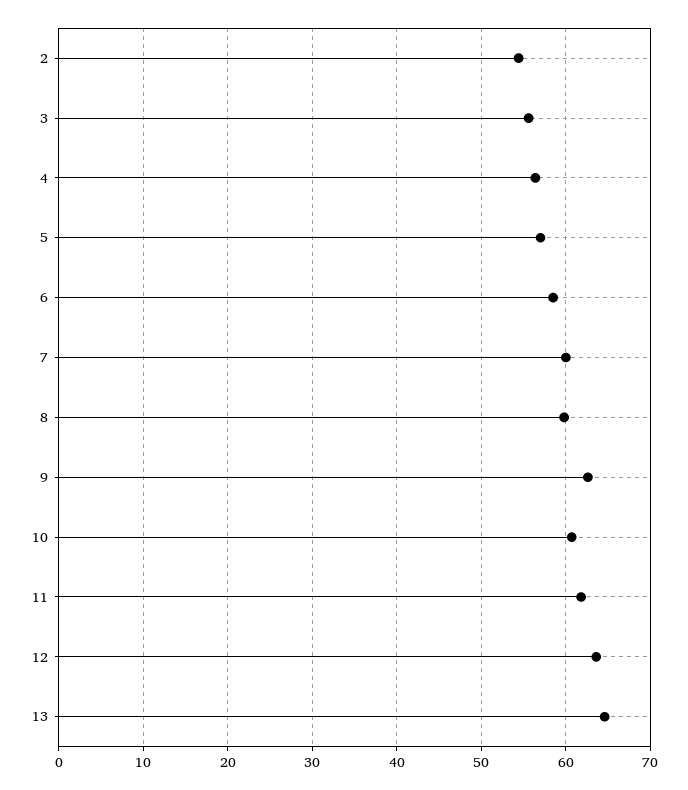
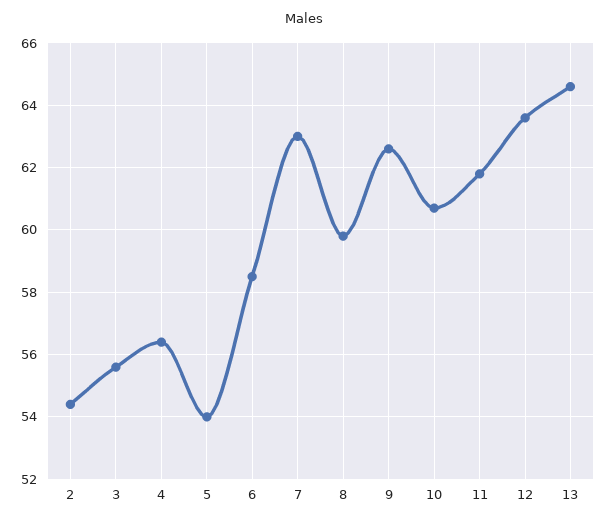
  {
    "2": 54.5,
    "3": 55.5,
    "4": 56.5,
-   "5": 57,
+   "5": 54,
    "6": 58.5,
-   "7": 60,
+   "7": 63,
    "8": 60,
    "9": 62.5,
    "10": 60.5,
    "11": 62,
    "12": 63.5,
    "13": 64.5
  }

